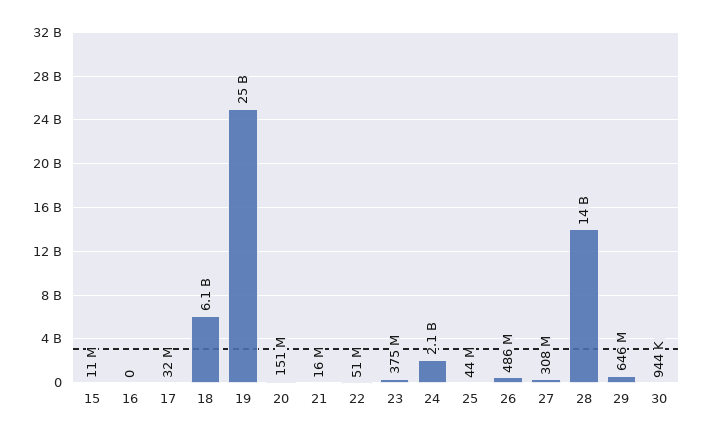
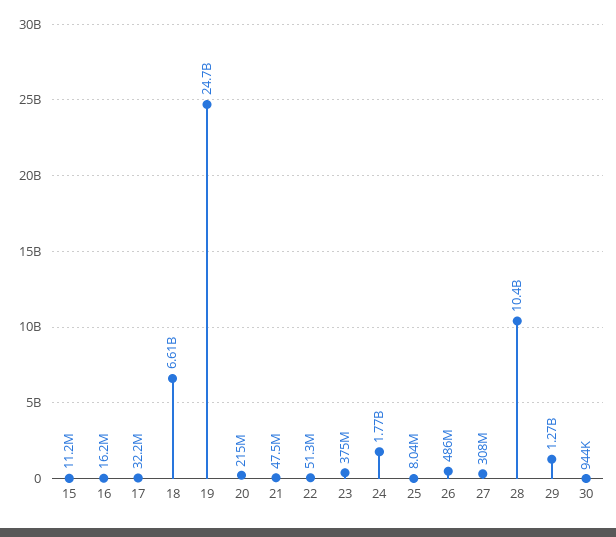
  {
    "15": 11200000,
-   "16": 0,
+   "16": 16200000,
    "17": 32200000,
-   "18": 6100000000,
+   "18": 6610000000,
    "19": 24700000000,
-   "20": 151000000,
+   "20": 215000000,
-   "21": 16000000,
+   "21": 47500000,
    "22": 51300000,
    "23": 375000000,
-   "24": 2100000000,
+   "24": 1770000000,
-   "25": 44000000,
+   "25": 8040000,
    "26": 486000000,
    "27": 308000000,
-   "28": 14000000000,
+   "28": 10400000000,
-   "29": 646000000,
+   "29": 1270000000,
    "30": 944000
  }

